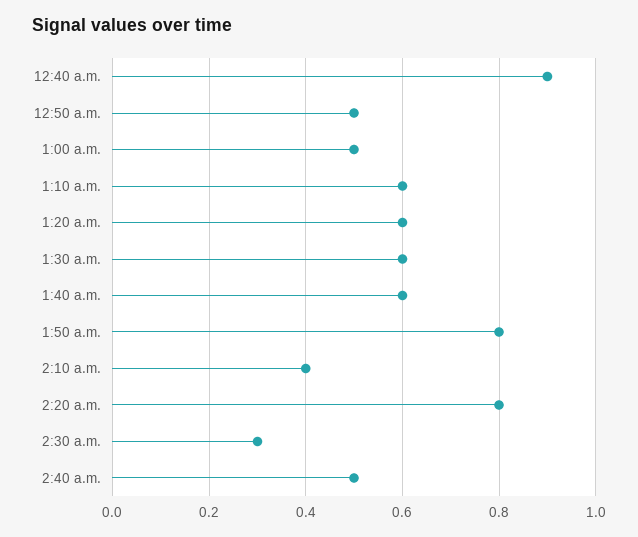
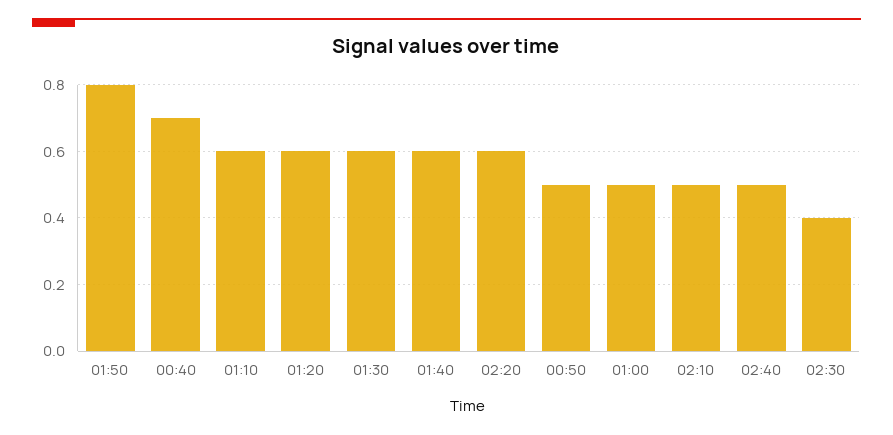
  {
-   "12:40 a.m.": 0.9,
+   "12:40 a.m.": 0.7,
    "12:50 a.m.": 0.5,
    "1:00 a.m.": 0.5,
    "1:10 a.m.": 0.6,
    "1:20 a.m.": 0.6,
    "1:30 a.m.": 0.6,
    "1:40 a.m.": 0.6,
    "1:50 a.m.": 0.8,
-   "2:10 a.m.": 0.4,
+   "2:10 a.m.": 0.5,
-   "2:20 a.m.": 0.8,
+   "2:20 a.m.": 0.6,
-   "2:30 a.m.": 0.3,
+   "2:30 a.m.": 0.4,
    "2:40 a.m.": 0.5
  }

